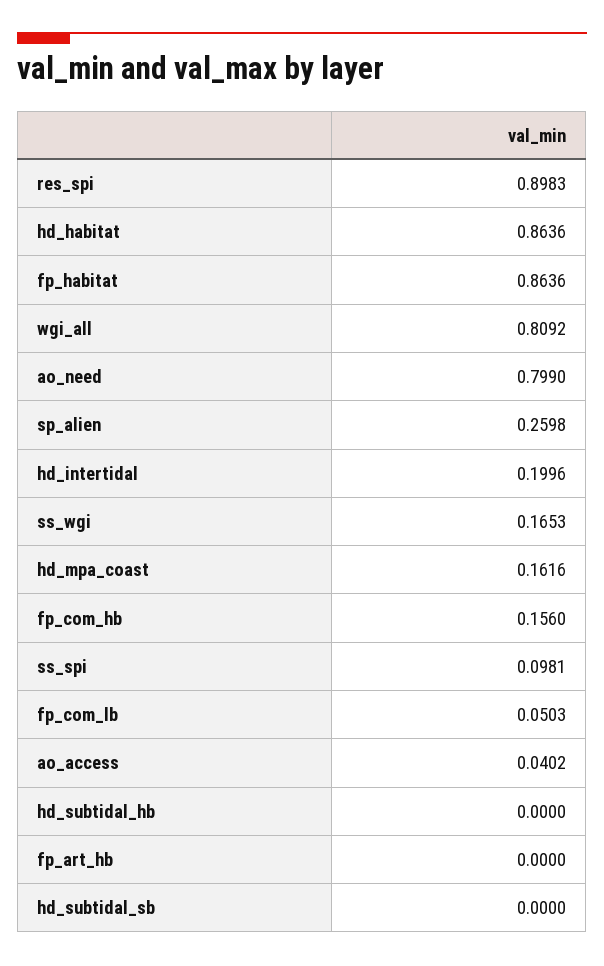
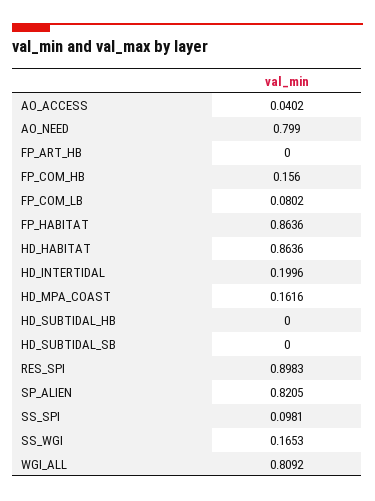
  {
    "res_spi": 0.8983,
    "hd_habitat": 0.8636,
    "fp_habitat": 0.8636,
    "wgi_all": 0.8092,
    "ao_need": 0.799,
-   "sp_alien": 0.2598,
+   "sp_alien": 0.8205,
    "hd_intertidal": 0.1996,
    "ss_wgi": 0.1653,
    "hd_mpa_coast": 0.1616,
    "fp_com_hb": 0.156,
    "ss_spi": 0.0981,
-   "fp_com_lb": 0.0503,
+   "fp_com_lb": 0.0802,
    "ao_access": 0.0402,
    "hd_subtidal_hb": 0,
    "fp_art_hb": 0,
    "hd_subtidal_sb": 0
  }

